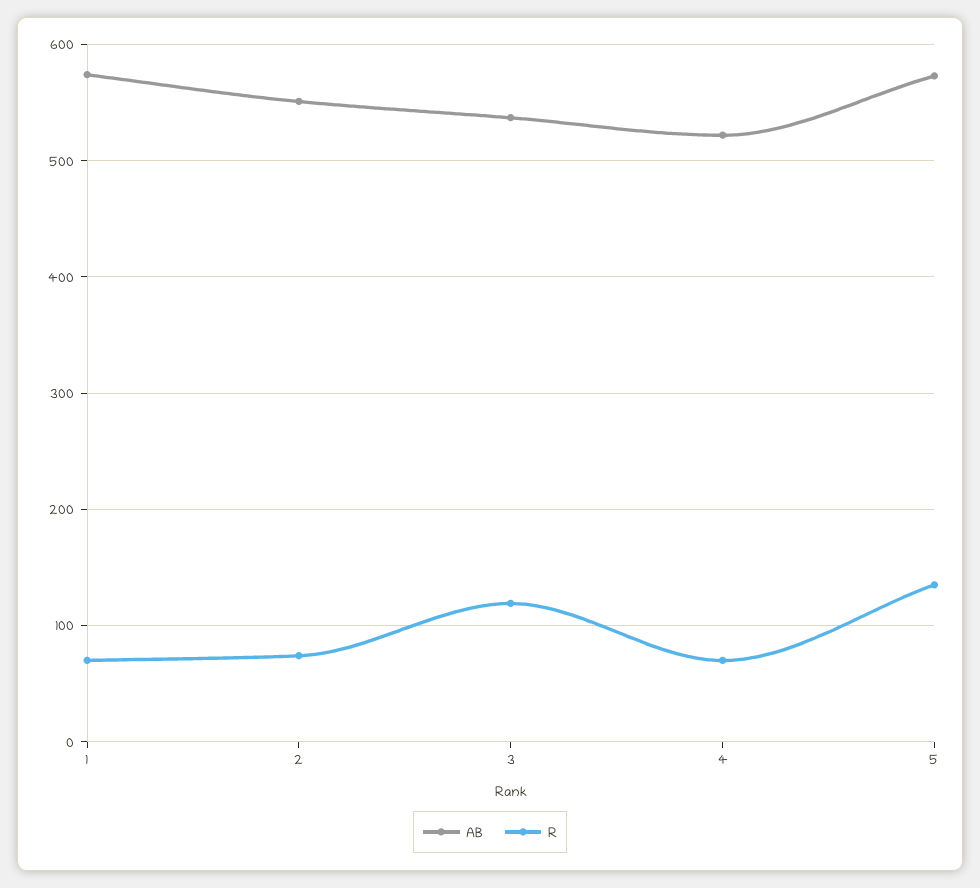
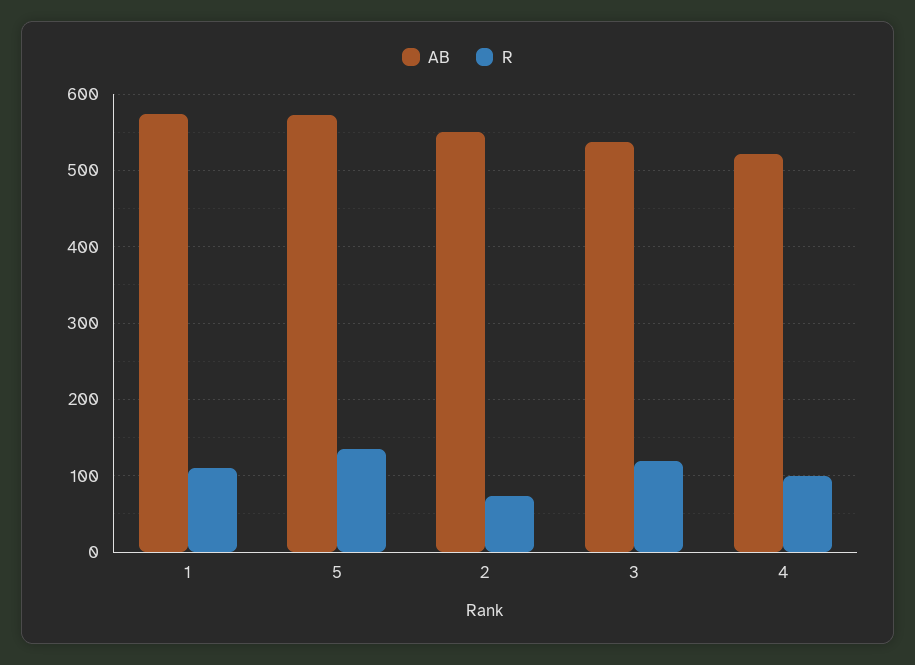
  {
    "AB": {
      "1": 570,
      "2": 550,
      "3": 540,
      "4": 520,
      "5": 570
    },
    "R": {
-     "1": 70,
+     "1": 110,
      "2": 70,
      "3": 120,
-     "4": 70,
+     "4": 100,
      "5": 140
    }
  }

